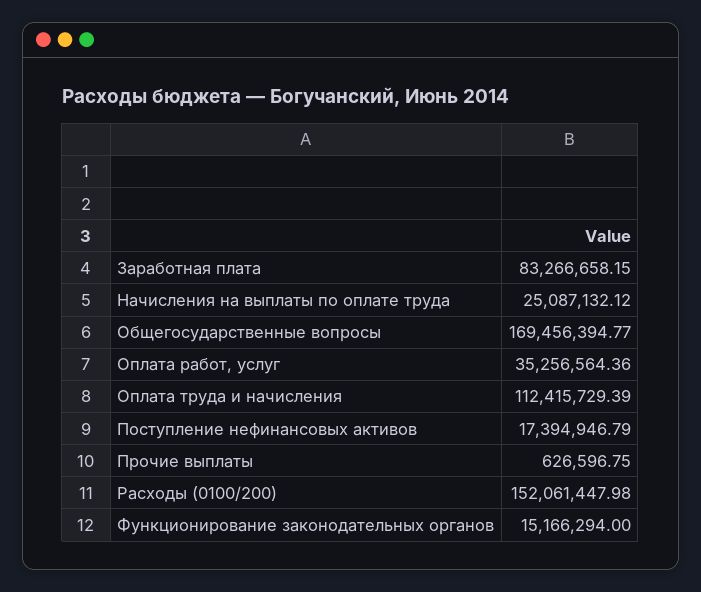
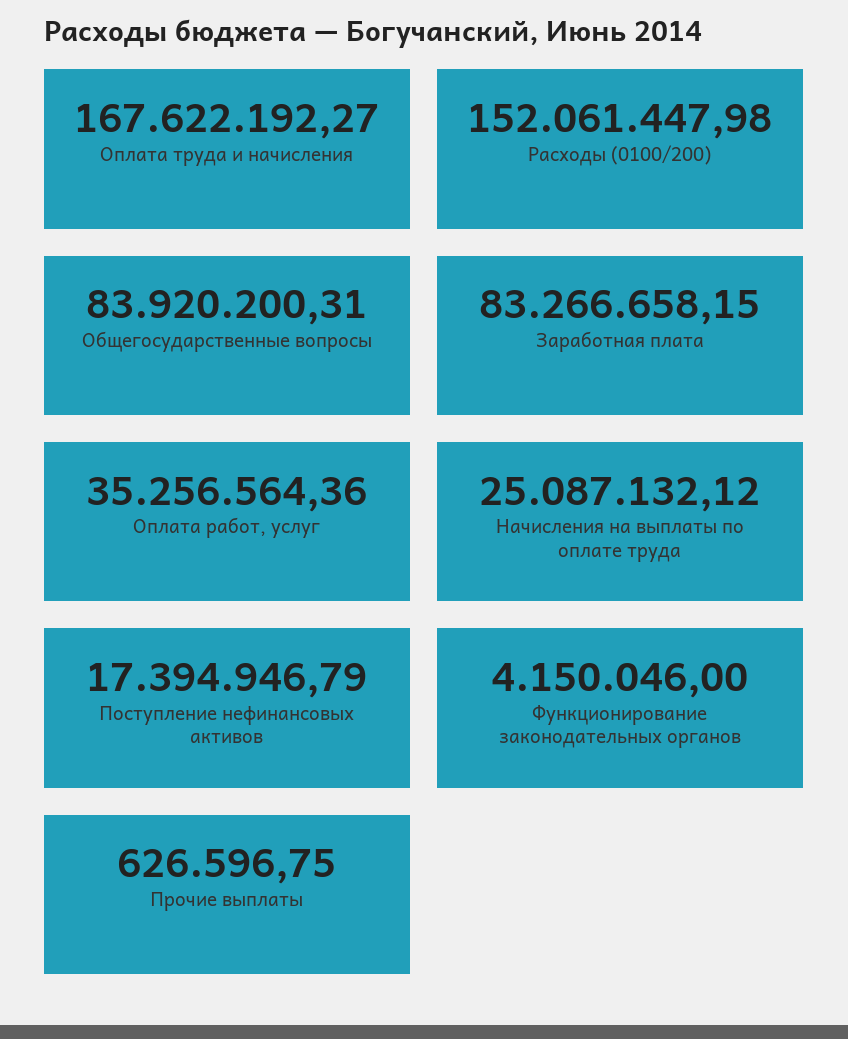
  {
    "Заработная плата": 83266658.15,
    "Начисления на выплаты по оплате труда": 25087132.12,
-   "Общегосударственные вопросы": 169456394.77,
+   "Общегосударственные вопросы": 83920200.31,
    "Оплата работ, услуг": 35256564.36,
-   "Оплата труда и начисления": 112415729.39,
+   "Оплата труда и начисления": 167622192.27,
    "Поступление нефинансовых активов": 17394946.79,
    "Прочие выплаты": 626596.75,
    "Расходы (0100/200)": 152061447.98,
-   "Функционирование законодательных органов": 15166294
+   "Функционирование законодательных органов": 4150046
  }

